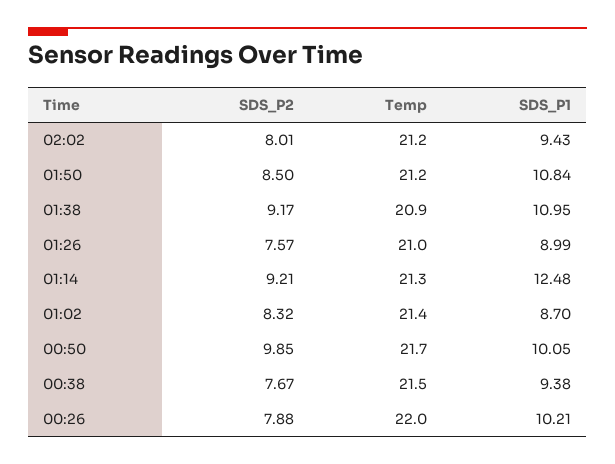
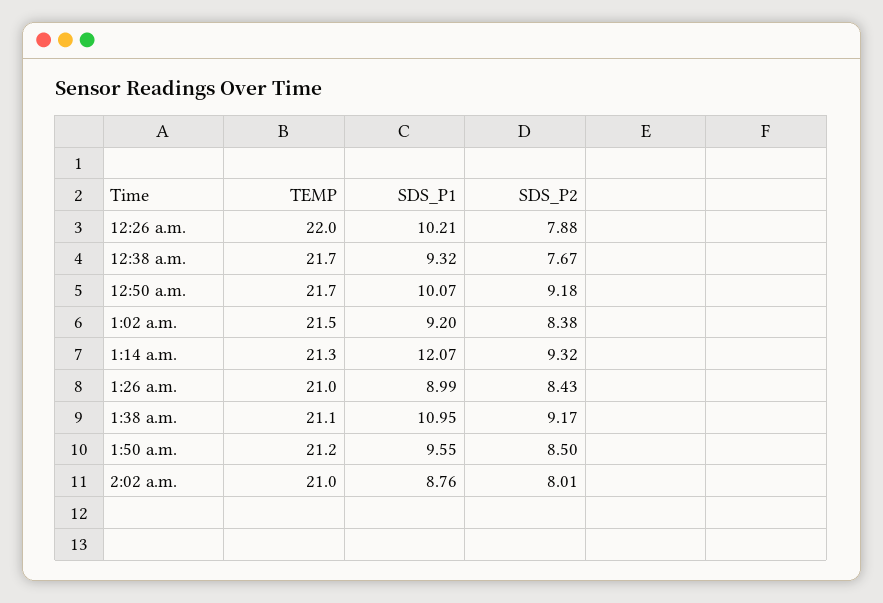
  {
    "SDS_P2": {
      "02:02": 8.01,
      "01:50": 8.5,
      "01:38": 9.17,
-     "01:26": 7.57,
+     "01:26": 8.43,
-     "01:14": 9.21,
+     "01:14": 9.32,
-     "01:02": 8.32,
+     "01:02": 8.38,
-     "00:50": 9.85,
+     "00:50": 9.18,
      "00:38": 7.67,
      "00:26": 7.88
    },
    "Temp": {
-     "02:02": 21.2,
+     "02:02": 21,
      "01:50": 21.2,
-     "01:38": 20.9,
+     "01:38": 21.1,
      "01:26": 21,
      "01:14": 21.3,
-     "01:02": 21.4,
+     "01:02": 21.5,
      "00:50": 21.7,
-     "00:38": 21.5,
+     "00:38": 21.7,
      "00:26": 22
    },
    "SDS_P1": {
-     "02:02": 9.43,
+     "02:02": 8.76,
-     "01:50": 10.84,
+     "01:50": 9.55,
      "01:38": 10.95,
      "01:26": 8.99,
-     "01:14": 12.48,
+     "01:14": 12.07,
-     "01:02": 8.7,
+     "01:02": 9.2,
-     "00:50": 10.05,
+     "00:50": 10.07,
-     "00:38": 9.38,
+     "00:38": 9.32,
      "00:26": 10.21
    }
  }

